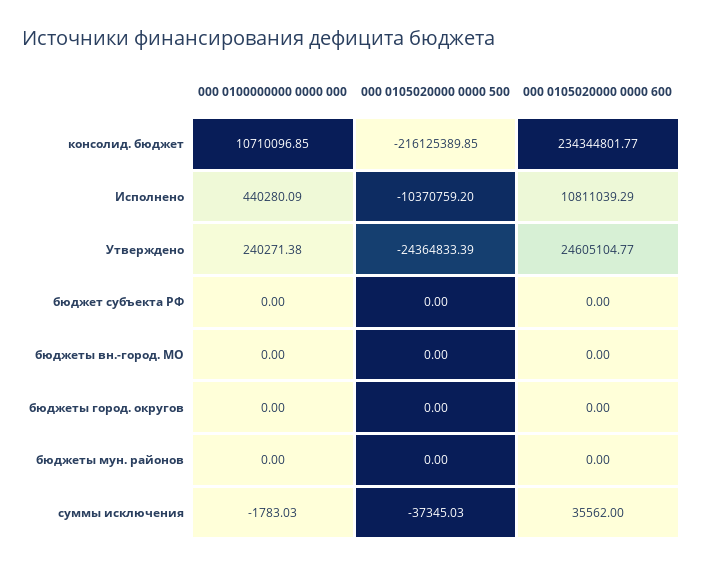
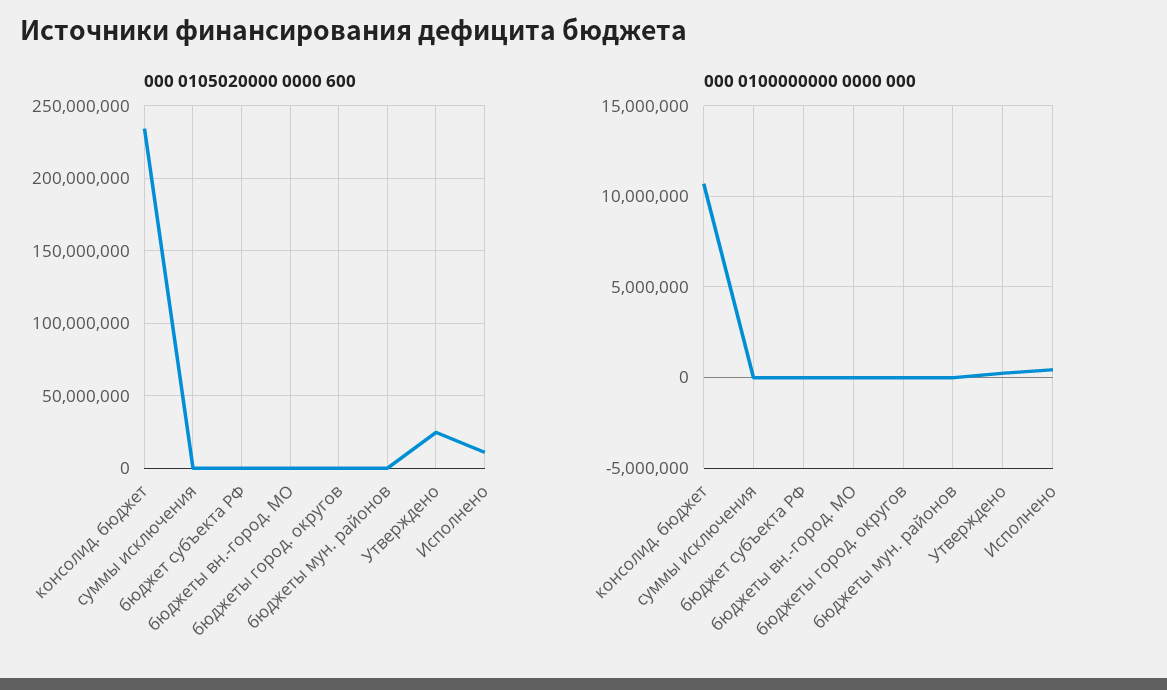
  {
    "000 0100000000 0000 000": {
      "консолид. бюджет": 10710096.85,
      "Исполнено": 440280.09,
      "Утверждено": 240271.38,
      "бюджет субъекта РФ": 0,
      "бюджеты вн.-город. МО": 0,
      "бюджеты город. округов": 0,
      "бюджеты мун. районов": 0,
      "суммы исключения": -1783.03
    },
-   "000 0105020000 0000 500": {
-     "консолид. бюджет": -216125389.85,
-     "Исполнено": -10370759.2,
-     "Утверждено": -24364833.39,
-     "бюджет субъекта РФ": 0,
-     "бюджеты вн.-город. МО": 0,
-     "бюджеты город. округов": 0,
-     "бюджеты мун. районов": 0,
-     "суммы исключения": -37345.03
-   },
    "000 0105020000 0000 600": {
      "консолид. бюджет": 234344801.77,
      "Исполнено": 10811039.29,
      "Утверждено": 24605104.77,
      "бюджет субъекта РФ": 0,
      "бюджеты вн.-город. МО": 0,
      "бюджеты город. округов": 0,
      "бюджеты мун. районов": 0,
      "суммы исключения": 35562
    }
  }

